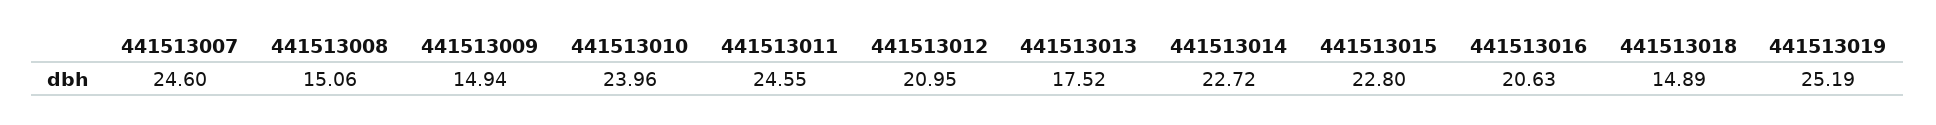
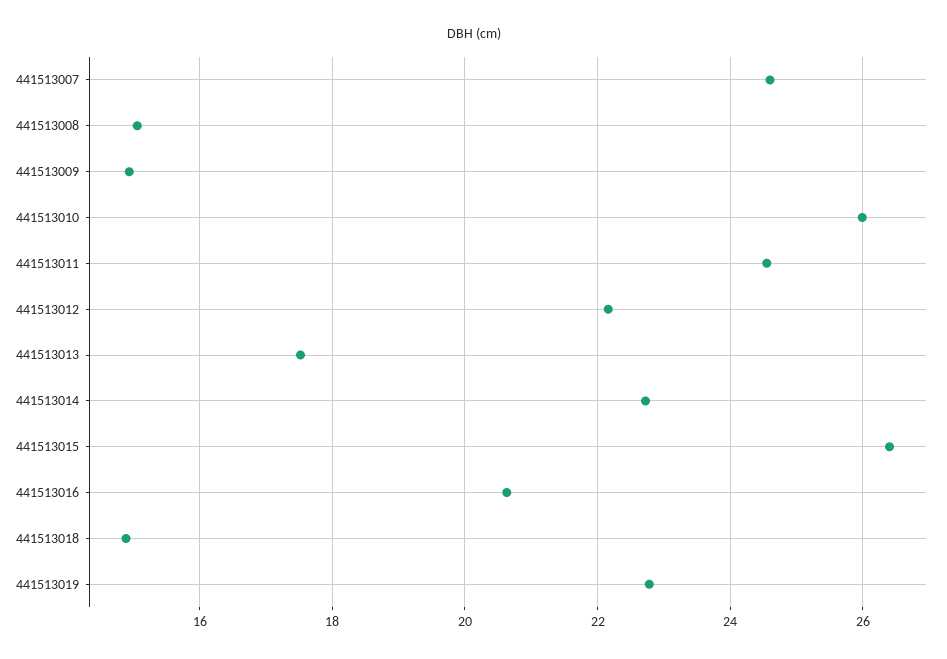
  {
    "441513007": 24.6,
    "441513008": 15.06,
    "441513009": 14.94,
-   "441513010": 23.96,
+   "441513010": 26,
    "441513011": 24.55,
-   "441513012": 20.95,
+   "441513012": 22.2,
    "441513013": 17.52,
    "441513014": 22.72,
-   "441513015": 22.8,
+   "441513015": 26.4,
    "441513016": 20.63,
    "441513018": 14.89,
-   "441513019": 25.19
+   "441513019": 22.8
  }

